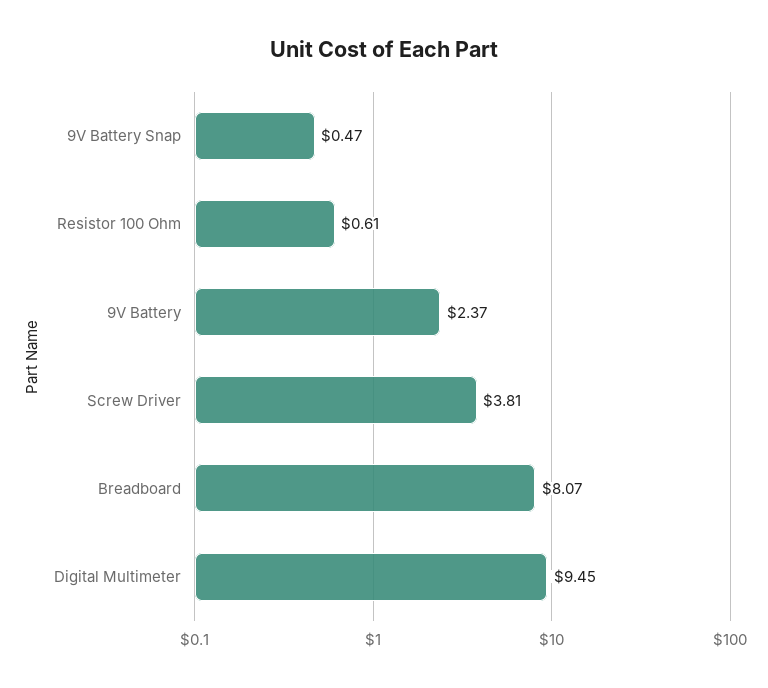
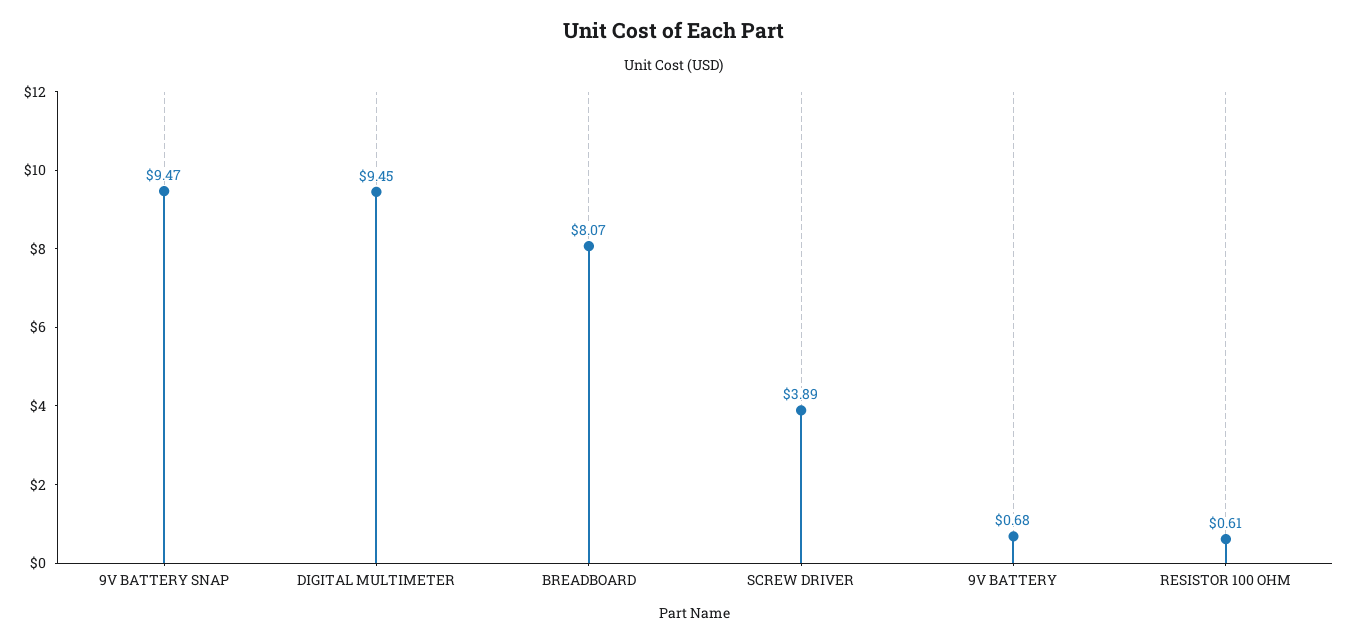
  {
-   "9V Battery Snap": 0.47,
+   "9V Battery Snap": 9.47,
    "Resistor 100 Ohm": 0.61,
-   "9V Battery": 2.37,
+   "9V Battery": 0.68,
-   "Screw Driver": 3.81,
+   "Screw Driver": 3.89,
    "Breadboard": 8.07,
    "Digital Multimeter": 9.45
  }

